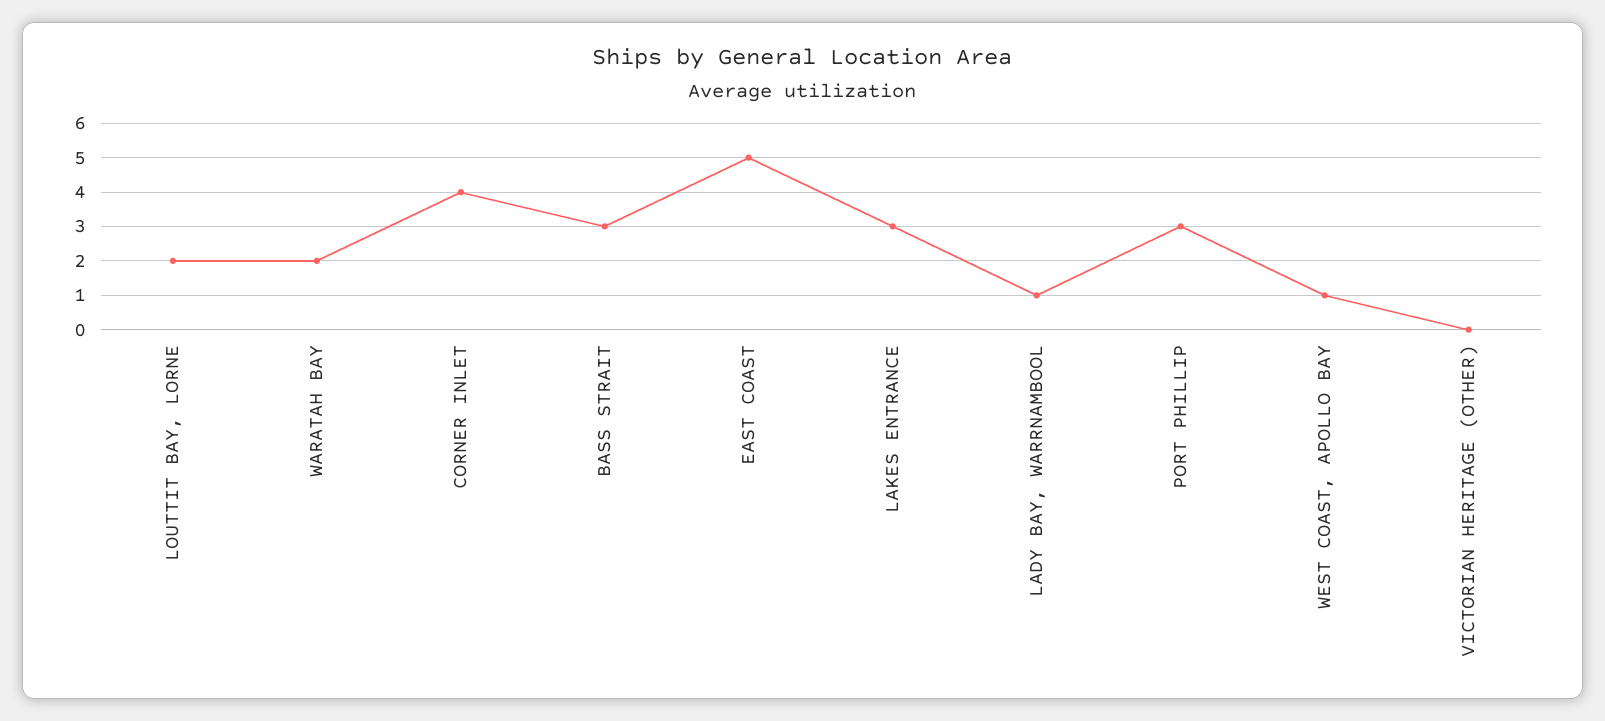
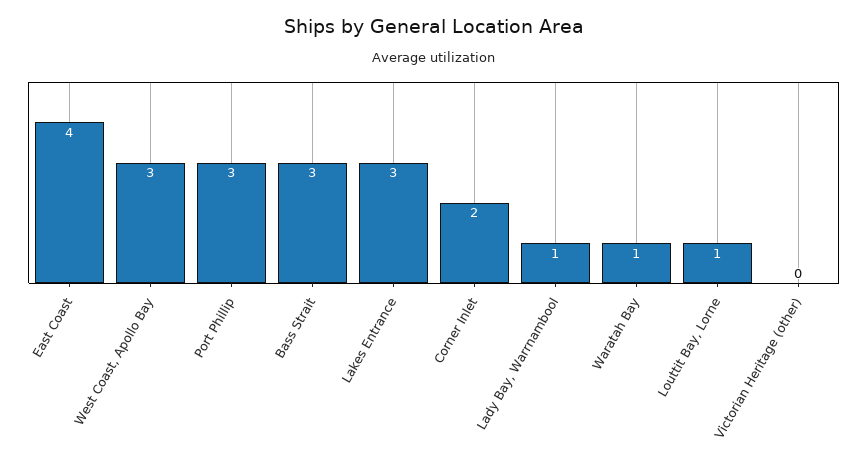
  {
-   "LOUTTIT BAY, LORNE": 2,
+   "LOUTTIT BAY, LORNE": 1,
-   "WARATAH BAY": 2,
+   "WARATAH BAY": 1,
-   "CORNER INLET": 4,
+   "CORNER INLET": 2,
    "BASS STRAIT": 3,
-   "EAST COAST": 5,
+   "EAST COAST": 4,
    "LAKES ENTRANCE": 3,
    "LADY BAY, WARRNAMBOOL": 1,
    "PORT PHILLIP": 3,
-   "WEST COAST, APOLLO BAY": 1,
+   "WEST COAST, APOLLO BAY": 3,
    "VICTORIAN HERITAGE (OTHER)": 0
  }

